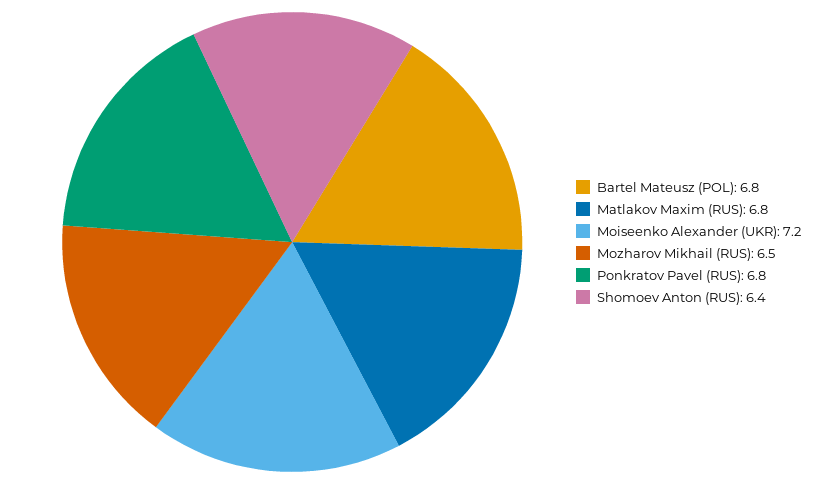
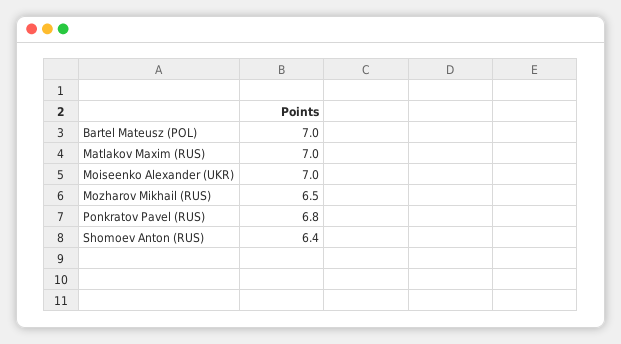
  {
-   "Bartel Mateusz (POL)": 6.8,
+   "Bartel Mateusz (POL)": 7,
-   "Matlakov Maxim (RUS)": 6.8,
+   "Matlakov Maxim (RUS)": 7,
-   "Moiseenko Alexander (UKR)": 7.2,
+   "Moiseenko Alexander (UKR)": 7,
    "Mozharov Mikhail (RUS)": 6.5,
    "Ponkratov Pavel (RUS)": 6.8,
    "Shomoev Anton (RUS)": 6.4
  }

